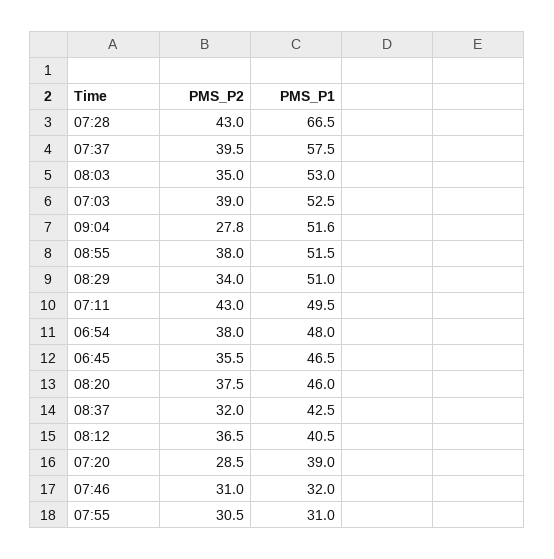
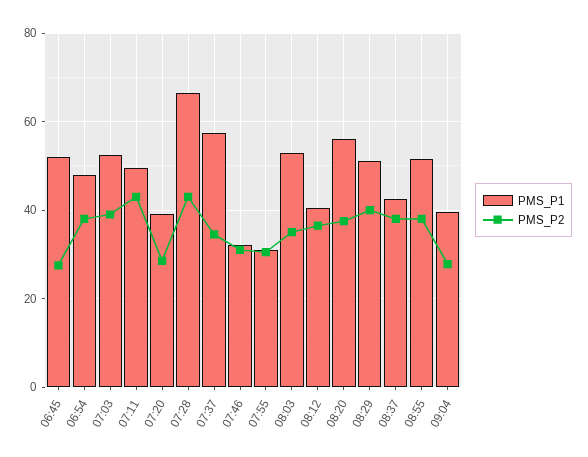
  {
    "PMS_P2": {
      "07:28": 43,
-     "07:37": 39.5,
+     "07:37": 34,
      "08:03": 35,
      "07:03": 39,
      "09:04": 27.8,
      "08:55": 38,
-     "08:29": 34,
+     "08:29": 40,
      "07:11": 43,
      "06:54": 38,
-     "06:45": 35.5,
+     "06:45": 28,
      "08:20": 37.5,
-     "08:37": 32,
+     "08:37": 38,
      "08:12": 36.5,
      "07:20": 28.5,
      "07:46": 31,
      "07:55": 30.5
    },
    "PMS_P1": {
      "07:28": 66.5,
      "07:37": 57.5,
      "08:03": 53,
      "07:03": 52.5,
-     "09:04": 51.6,
+     "09:04": 40,
      "08:55": 51.5,
      "08:29": 51,
      "07:11": 49.5,
      "06:54": 48,
-     "06:45": 46.5,
+     "06:45": 52,
-     "08:20": 46,
+     "08:20": 56,
      "08:37": 42.5,
      "08:12": 40.5,
      "07:20": 39,
      "07:46": 32,
      "07:55": 31
    }
  }

